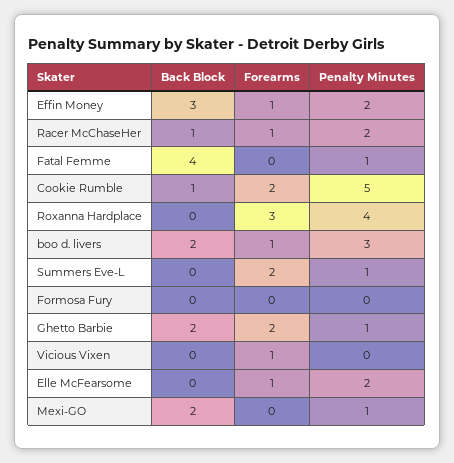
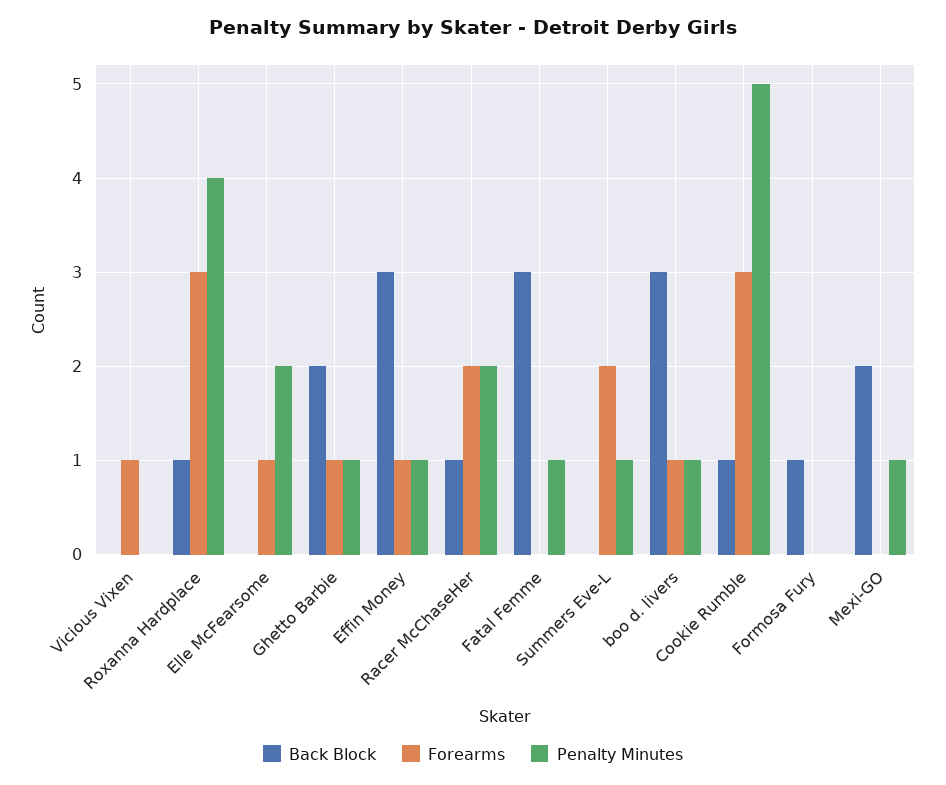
  {
    "Back Block": {
      "Effin Money": 3,
      "Racer McChaseHer": 1,
-     "Fatal Femme": 4,
+     "Fatal Femme": 3,
      "Cookie Rumble": 1,
-     "Roxanna Hardplace": 0,
+     "Roxanna Hardplace": 1,
-     "boo d. livers": 2,
+     "boo d. livers": 3,
      "Summers Eve-L": 0,
-     "Formosa Fury": 0,
+     "Formosa Fury": 1,
      "Ghetto Barbie": 2,
      "Vicious Vixen": 0,
      "Elle McFearsome": 0,
      "Mexi-GO": 2
    },
    "Forearms": {
      "Effin Money": 1,
-     "Racer McChaseHer": 1,
+     "Racer McChaseHer": 2,
      "Fatal Femme": 0,
-     "Cookie Rumble": 2,
+     "Cookie Rumble": 3,
      "Roxanna Hardplace": 3,
      "boo d. livers": 1,
      "Summers Eve-L": 2,
      "Formosa Fury": 0,
-     "Ghetto Barbie": 2,
+     "Ghetto Barbie": 1,
      "Vicious Vixen": 1,
      "Elle McFearsome": 1,
      "Mexi-GO": 0
    },
    "Penalty Minutes": {
-     "Effin Money": 2,
+     "Effin Money": 1,
      "Racer McChaseHer": 2,
      "Fatal Femme": 1,
      "Cookie Rumble": 5,
      "Roxanna Hardplace": 4,
-     "boo d. livers": 3,
+     "boo d. livers": 1,
      "Summers Eve-L": 1,
      "Formosa Fury": 0,
      "Ghetto Barbie": 1,
      "Vicious Vixen": 0,
      "Elle McFearsome": 2,
      "Mexi-GO": 1
    }
  }

